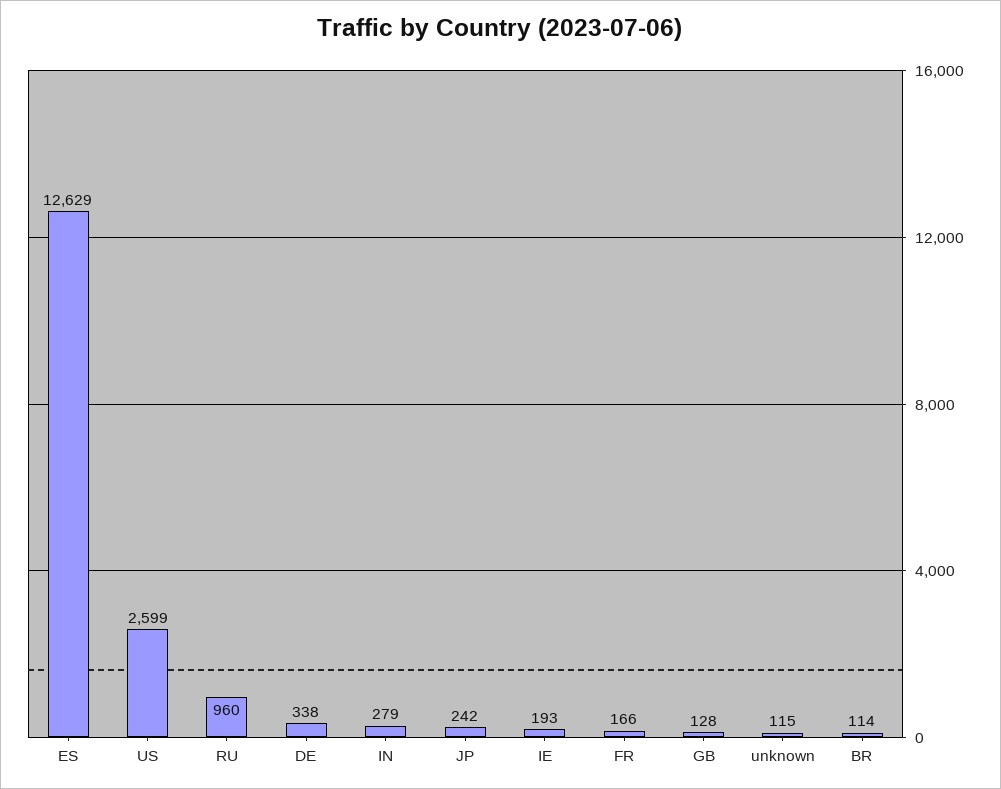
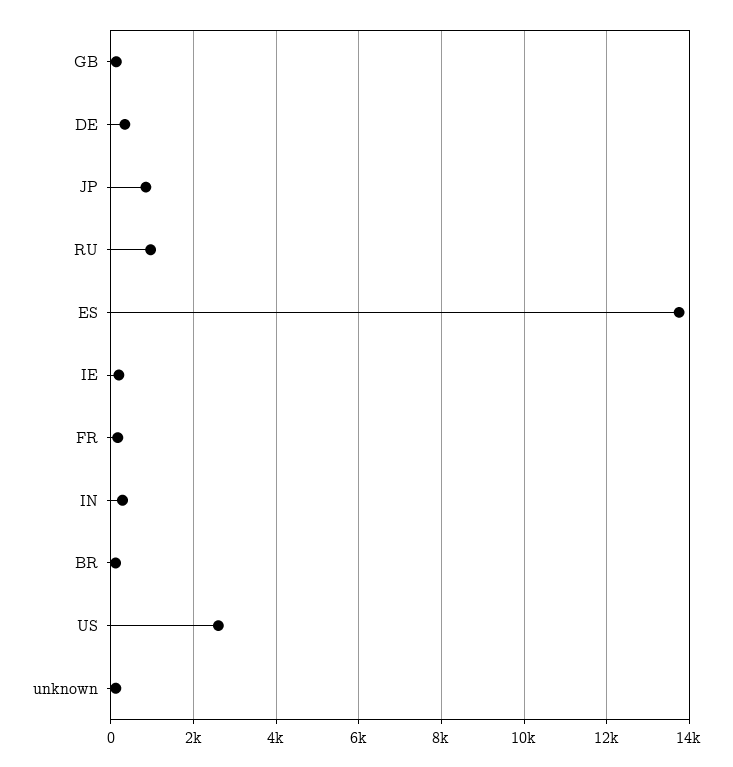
  {
-   "ES": 12629,
+   "ES": 13800,
    "US": 2599,
    "RU": 960,
    "DE": 338,
    "IN": 279,
-   "JP": 242,
+   "JP": 800,
    "IE": 193,
    "FR": 166,
    "GB": 128,
    "unknown": 115,
    "BR": 114
  }

